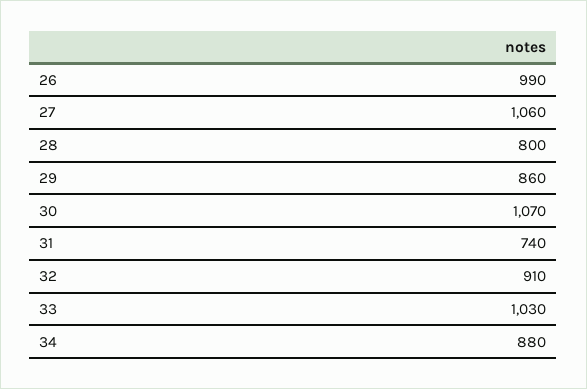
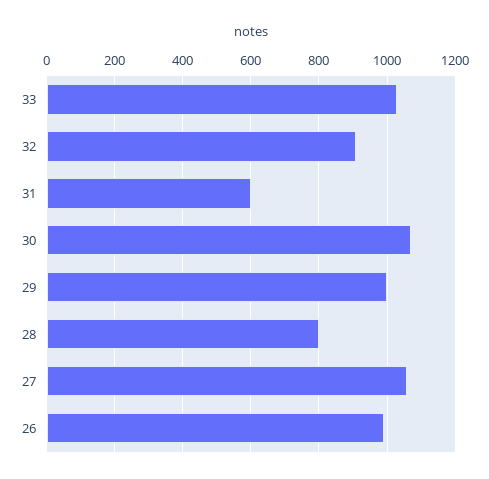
  {
    "26": 990,
    "27": 1060,
    "28": 800,
-   "29": 860,
+   "29": 1000,
    "30": 1070,
-   "31": 740,
+   "31": 600,
    "32": 910,
-   "33": 1030,
+   "33": 1030
-   "34": 880
  }

